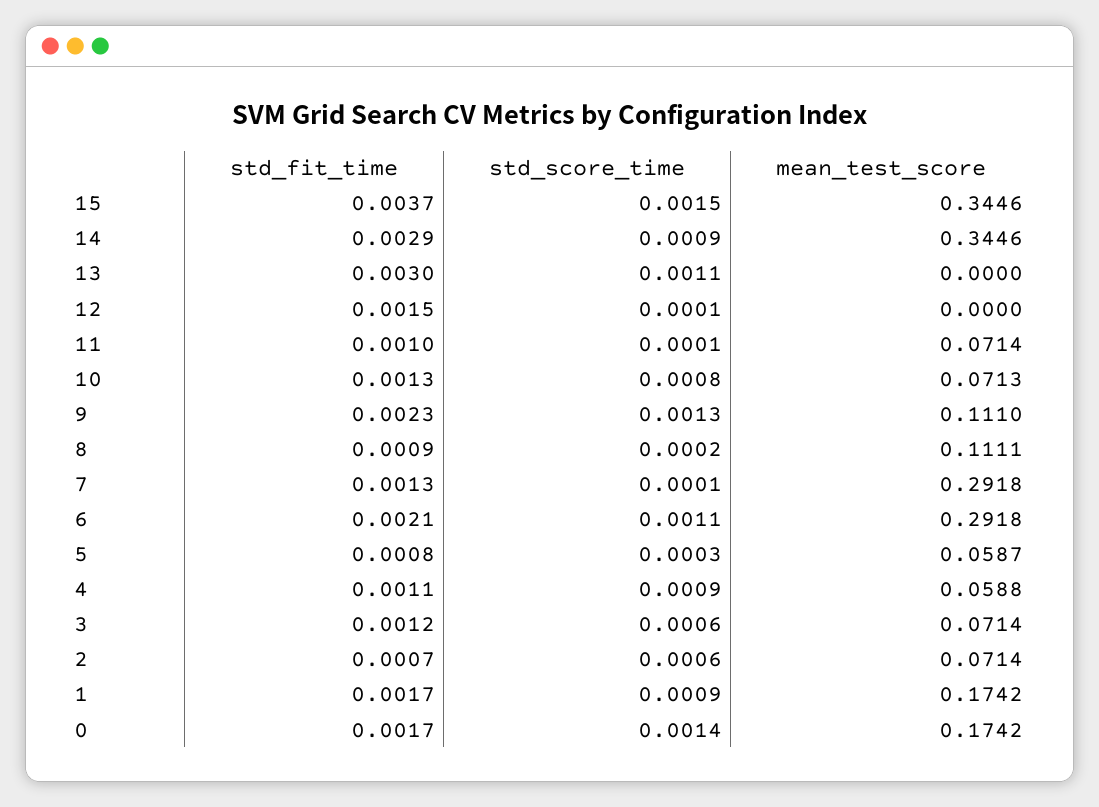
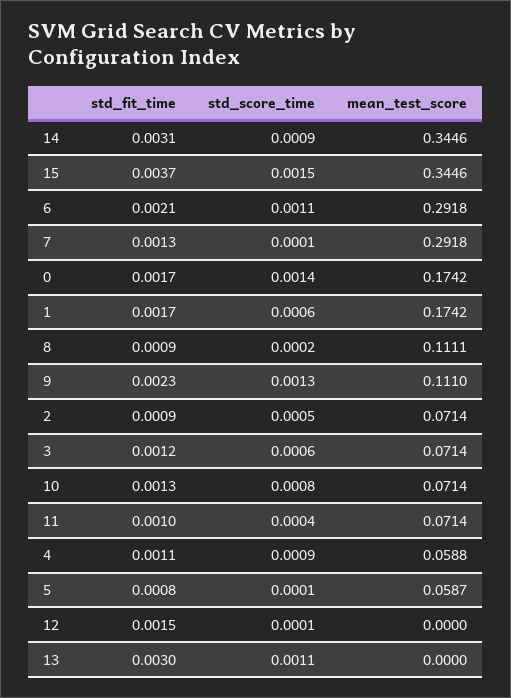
  {
    "std_fit_time": {
      "15": 0.0037,
-     "14": 0.0029,
+     "14": 0.0031,
      "13": 0.003,
      "12": 0.0015,
      "11": 0.001,
      "10": 0.0013,
      "9": 0.0023,
      "8": 0.0009,
      "7": 0.0013,
      "6": 0.0021,
      "5": 0.0008,
      "4": 0.0011,
      "3": 0.0012,
-     "2": 0.0007,
+     "2": 0.0009,
      "1": 0.0017,
      "0": 0.0017
    },
    "std_score_time": {
      "15": 0.0015,
      "14": 0.0009,
      "13": 0.0011,
      "12": 0.0001,
-     "11": 0.0001,
+     "11": 0.0004,
      "10": 0.0008,
      "9": 0.0013,
      "8": 0.0002,
      "7": 0.0001,
      "6": 0.0011,
-     "5": 0.0003,
+     "5": 0.0001,
      "4": 0.0009,
      "3": 0.0006,
-     "2": 0.0006,
+     "2": 0.0005,
-     "1": 0.0009,
+     "1": 0.0006,
      "0": 0.0014
    },
    "mean_test_score": {
      "15": 0.3446,
      "14": 0.3446,
      "13": 0,
      "12": 0,
      "11": 0.0714,
-     "10": 0.0713,
+     "10": 0.0714,
      "9": 0.111,
      "8": 0.1111,
      "7": 0.2918,
      "6": 0.2918,
      "5": 0.0587,
      "4": 0.0588,
      "3": 0.0714,
      "2": 0.0714,
      "1": 0.1742,
      "0": 0.1742
    }
  }

